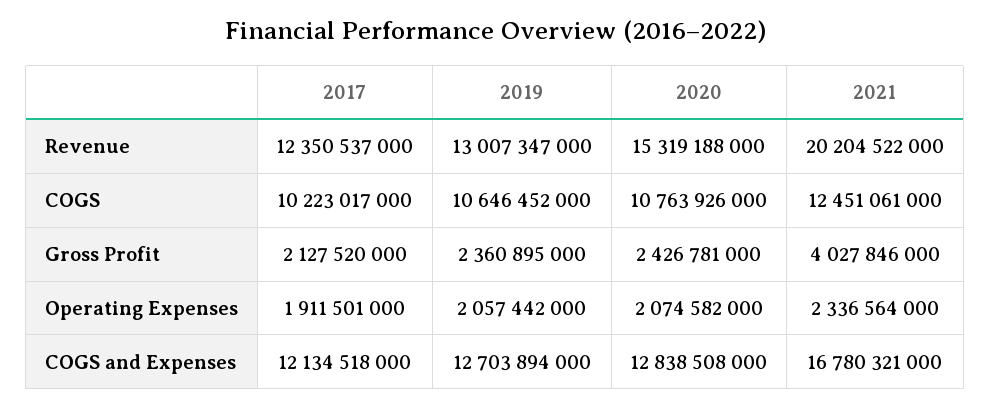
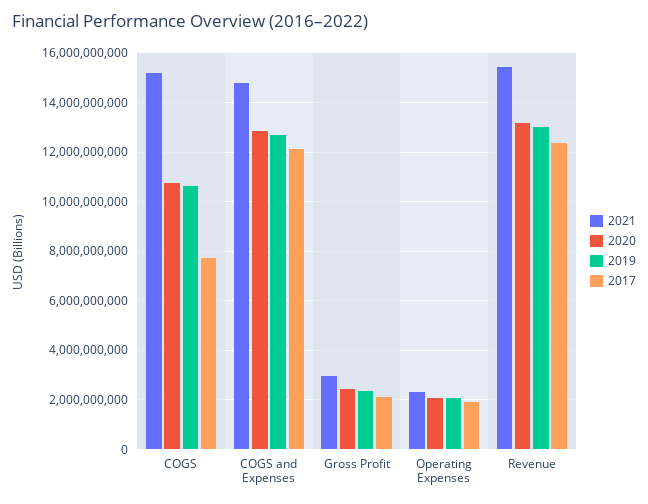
  {
    "2017": {
      "Revenue": 12350537000,
-     "COGS": 10223017000,
+     "COGS": 7750000000,
      "Gross Profit": 2127520000,
      "Operating Expenses": 1911501000,
      "COGS and Expenses": 12134518000
    },
    "2019": {
      "Revenue": 13007347000,
      "COGS": 10646452000,
      "Gross Profit": 2360895000,
      "Operating Expenses": 2057442000,
      "COGS and Expenses": 12703894000
    },
    "2020": {
-     "Revenue": 15319188000,
+     "Revenue": 13250000000,
      "COGS": 10763926000,
      "Gross Profit": 2426781000,
      "Operating Expenses": 2074582000,
      "COGS and Expenses": 12838508000
    },
    "2021": {
-     "Revenue": 20204522000,
+     "Revenue": 15500000000,
-     "COGS": 12451061000,
+     "COGS": 15250000000,
-     "Gross Profit": 4027846000,
+     "Gross Profit": 3000000000,
      "Operating Expenses": 2336564000,
-     "COGS and Expenses": 16780321000
+     "COGS and Expenses": 14750000000
    }
  }

